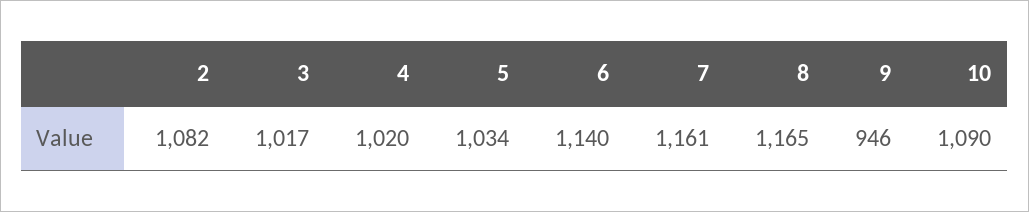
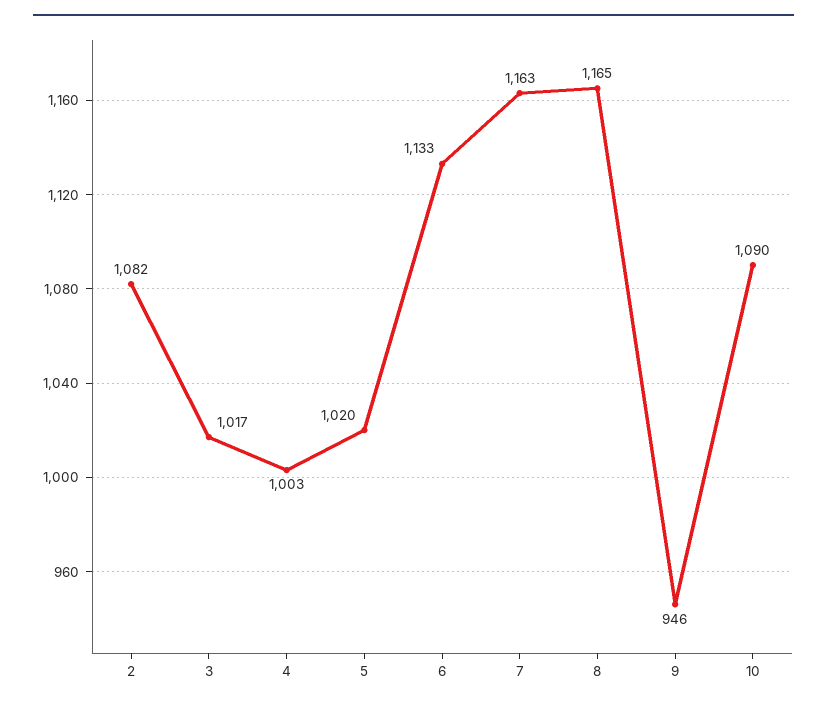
  {
    "2": 1082,
    "3": 1017,
-   "4": 1020,
+   "4": 1003,
-   "5": 1034,
+   "5": 1020,
-   "6": 1140,
+   "6": 1133,
-   "7": 1161,
+   "7": 1163,
    "8": 1165,
    "9": 946,
    "10": 1090
  }

